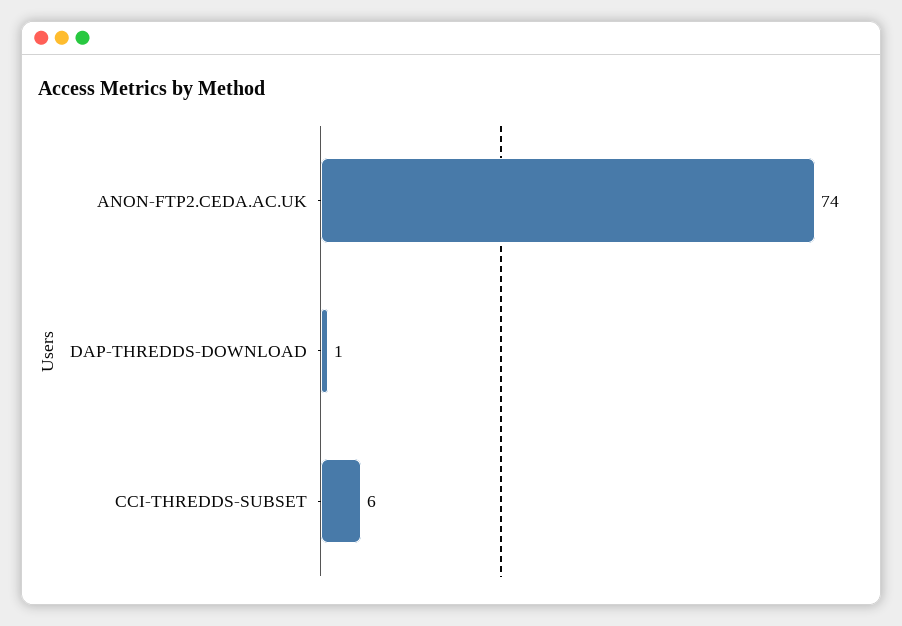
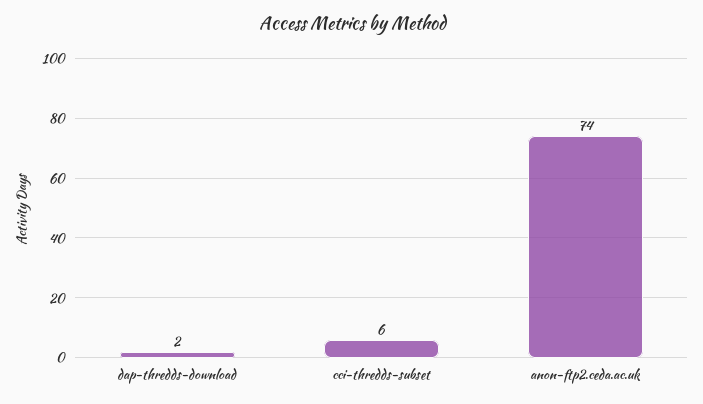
  {
    "ANON-FTP2.CEDA.AC.UK": 74,
-   "DAP-THREDDS-DOWNLOAD": 1,
+   "DAP-THREDDS-DOWNLOAD": 2,
    "CCI-THREDDS-SUBSET": 6
  }

